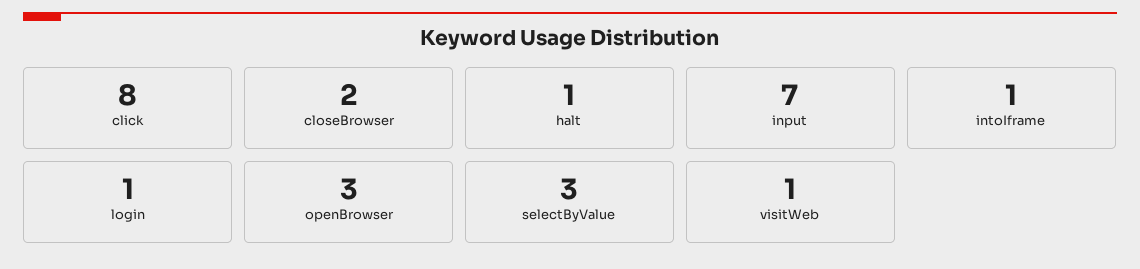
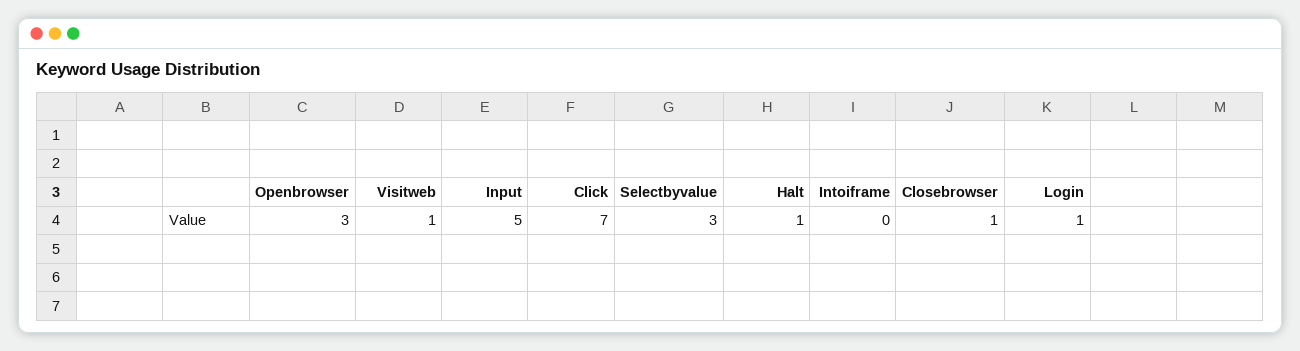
  {
-   "click": 8,
+   "click": 7,
-   "closeBrowser": 2,
+   "closeBrowser": 1,
    "halt": 1,
-   "input": 7,
+   "input": 5,
-   "intoIframe": 1,
+   "intoIframe": 0,
    "login": 1,
    "openBrowser": 3,
    "selectByValue": 3,
    "visitWeb": 1
  }

